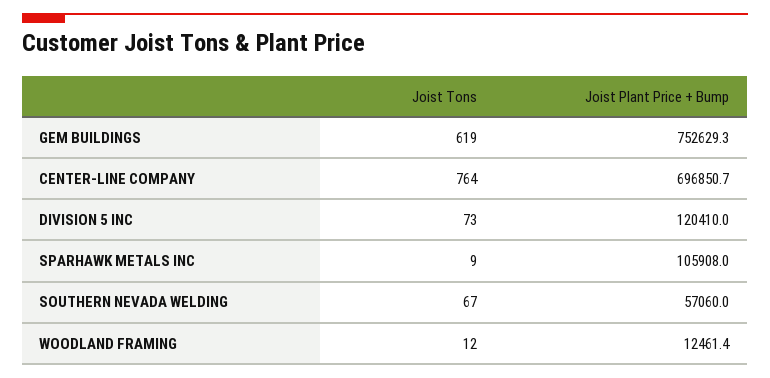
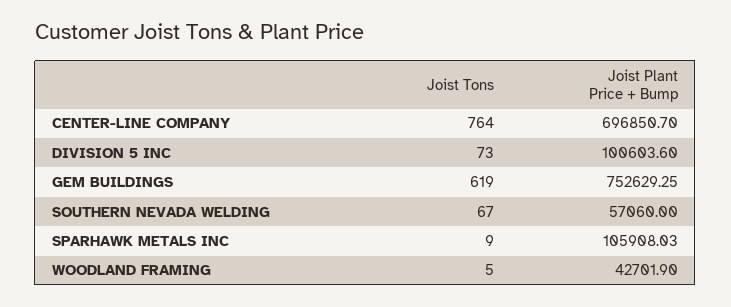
  {
    "Joist Tons": {
      "GEM BUILDINGS": 619,
      "CENTER-LINE COMPANY": 764,
      "DIVISION 5 INC": 73,
      "SPARHAWK METALS INC": 9,
      "SOUTHERN NEVADA WELDING": 67,
-     "WOODLAND FRAMING": 12
+     "WOODLAND FRAMING": 5
    },
    "Joist Plant Price + Bump": {
      "GEM BUILDINGS": 752629.25,
      "CENTER-LINE COMPANY": 696850.7,
-     "DIVISION 5 INC": 120410,
+     "DIVISION 5 INC": 100603.6,
      "SPARHAWK METALS INC": 105908.03,
      "SOUTHERN NEVADA WELDING": 57060,
-     "WOODLAND FRAMING": 12461.4
+     "WOODLAND FRAMING": 42701.9
    }
  }

